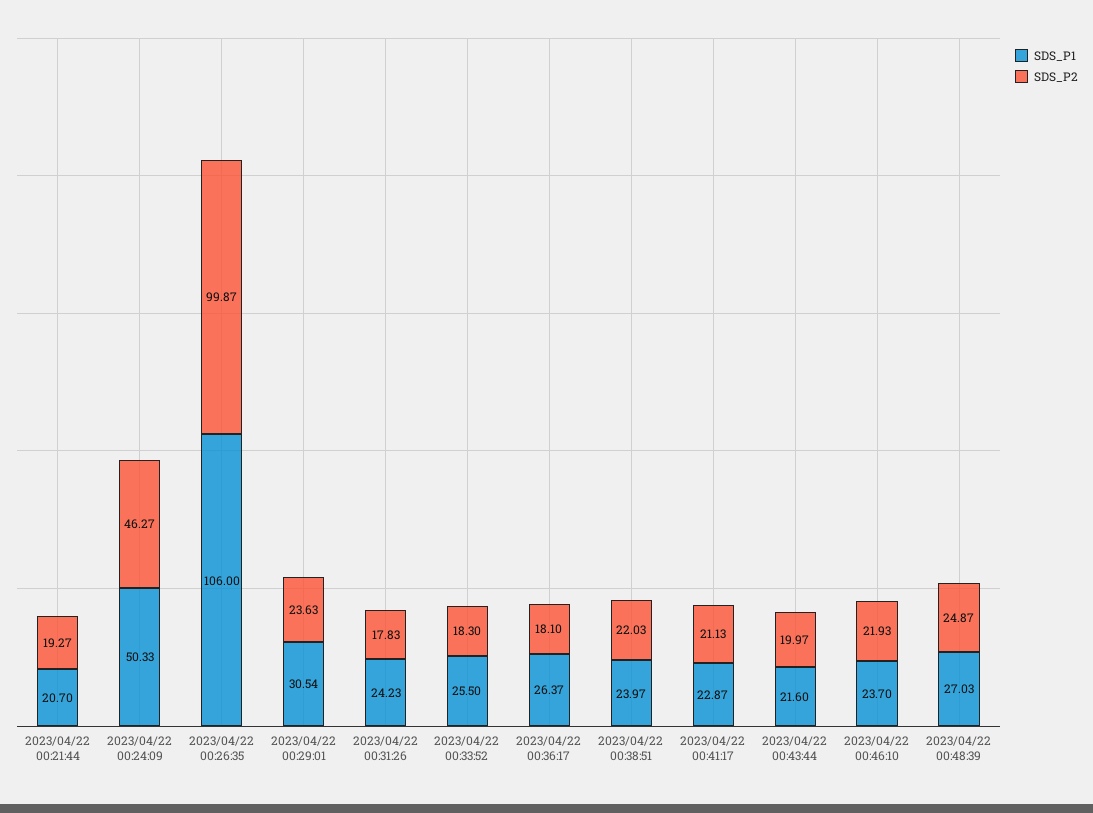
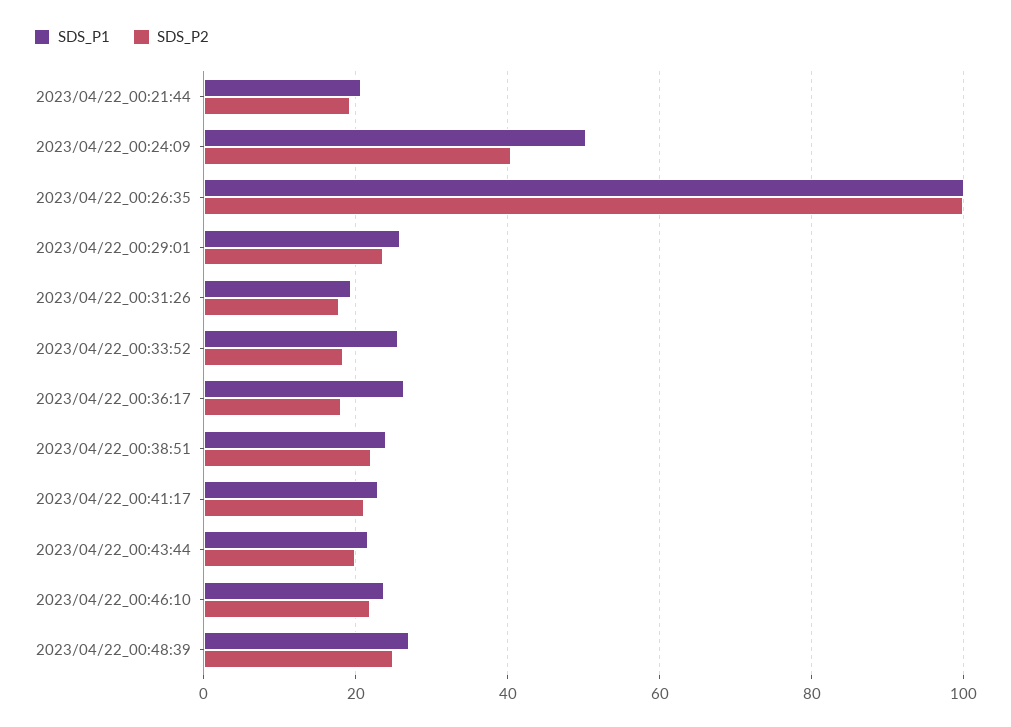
  {
    "SDS_P1": {
      "2023/04/22 00:21:44": 20.7,
      "2023/04/22 00:24:09": 50.33,
-     "2023/04/22 00:26:35": 106,
+     "2023/04/22 00:26:35": 100,
-     "2023/04/22 00:29:01": 30.54,
+     "2023/04/22 00:29:01": 26,
-     "2023/04/22 00:31:26": 24.23,
+     "2023/04/22 00:31:26": 20,
      "2023/04/22 00:33:52": 25.5,
      "2023/04/22 00:36:17": 26.37,
      "2023/04/22 00:38:51": 23.97,
      "2023/04/22 00:41:17": 22.87,
      "2023/04/22 00:43:44": 21.6,
      "2023/04/22 00:46:10": 23.7,
      "2023/04/22 00:48:39": 27.03
    },
    "SDS_P2": {
      "2023/04/22 00:21:44": 19.27,
-     "2023/04/22 00:24:09": 46.27,
+     "2023/04/22 00:24:09": 40,
      "2023/04/22 00:26:35": 99.87,
      "2023/04/22 00:29:01": 23.63,
      "2023/04/22 00:31:26": 17.83,
      "2023/04/22 00:33:52": 18.3,
      "2023/04/22 00:36:17": 18.1,
      "2023/04/22 00:38:51": 22.03,
      "2023/04/22 00:41:17": 21.13,
      "2023/04/22 00:43:44": 19.97,
      "2023/04/22 00:46:10": 21.93,
      "2023/04/22 00:48:39": 24.87
    }
  }

